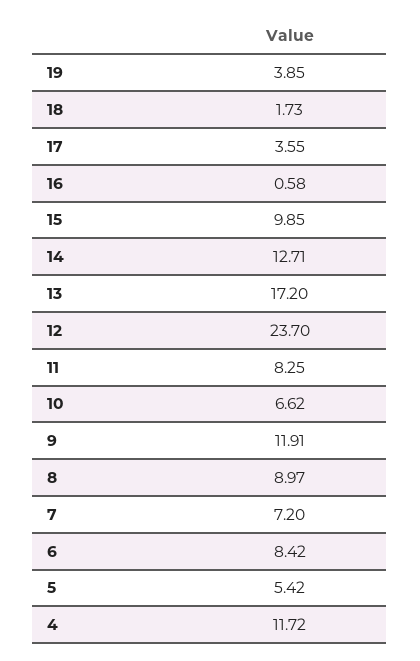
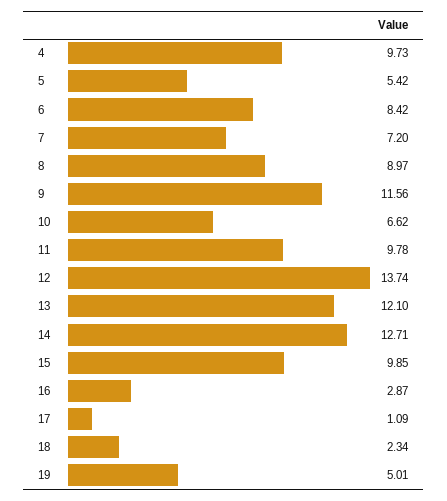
  {
-   "19": 3.85,
+   "19": 5.01,
-   "18": 1.73,
+   "18": 2.34,
-   "17": 3.55,
+   "17": 1.09,
-   "16": 0.58,
+   "16": 2.87,
    "15": 9.85,
    "14": 12.71,
-   "13": 17.2,
+   "13": 12.1,
-   "12": 23.7,
+   "12": 13.74,
-   "11": 8.25,
+   "11": 9.78,
    "10": 6.62,
-   "9": 11.91,
+   "9": 11.56,
    "8": 8.97,
    "7": 7.2,
    "6": 8.42,
    "5": 5.42,
-   "4": 11.72
+   "4": 9.73
  }

